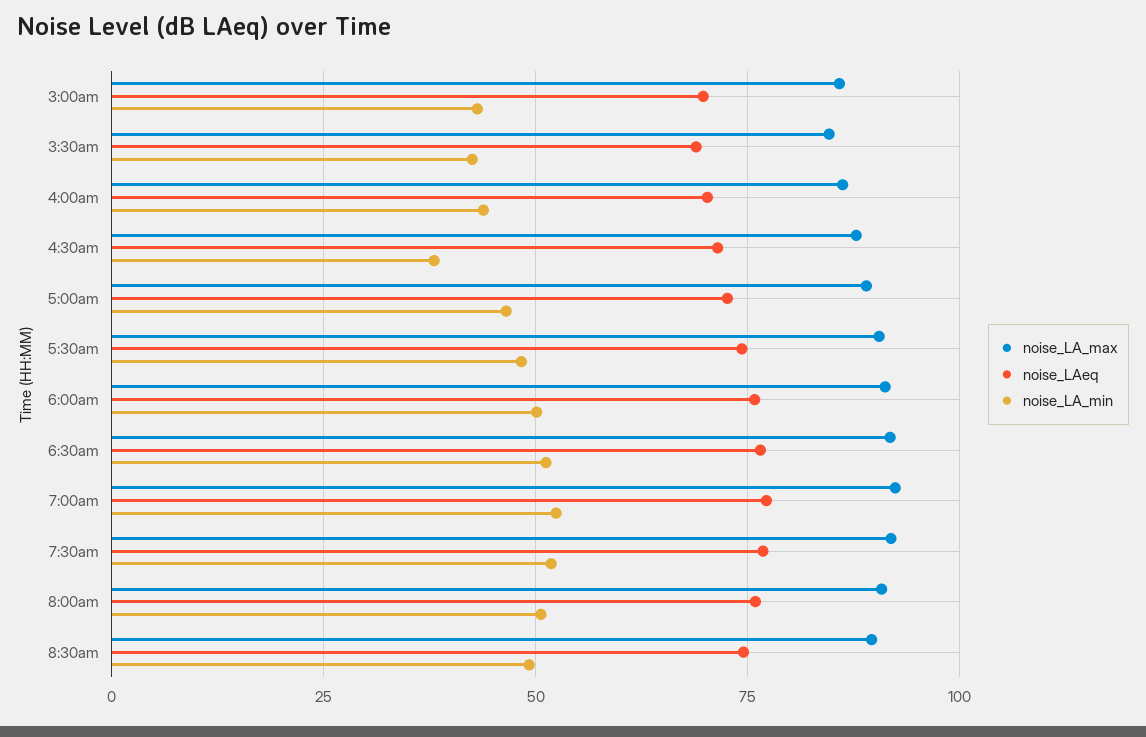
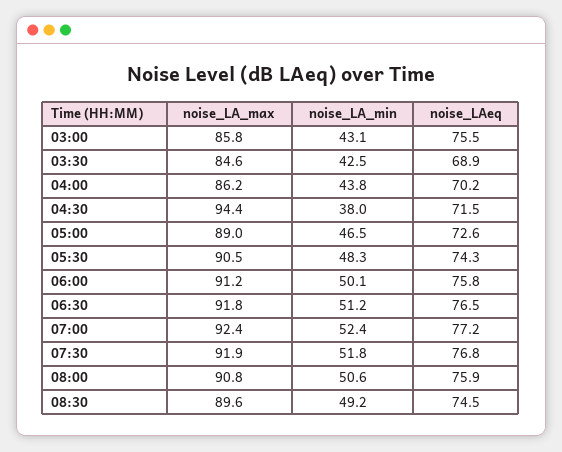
  {
    "noise_LA_max": {
      "3:00am": 85.8,
      "3:30am": 84.6,
      "4:00am": 86.2,
-     "4:30am": 87.5,
+     "4:30am": 94.4,
      "5:00am": 89,
      "5:30am": 90.5,
      "6:00am": 91.2,
      "6:30am": 91.8,
      "7:00am": 92.4,
      "7:30am": 91.9,
      "8:00am": 90.8,
      "8:30am": 89.6
    },
    "noise_LAeq": {
-     "3:00am": 70,
+     "3:00am": 75.5,
      "3:30am": 68.9,
      "4:00am": 70.2,
      "4:30am": 71.5,
      "5:00am": 72.6,
      "5:30am": 74.3,
      "6:00am": 75.8,
      "6:30am": 76.5,
      "7:00am": 77.2,
      "7:30am": 76.8,
      "8:00am": 75.9,
      "8:30am": 74.5
    },
    "noise_LA_min": {
      "3:00am": 43.1,
      "3:30am": 42.5,
      "4:00am": 43.8,
      "4:30am": 38,
      "5:00am": 46.5,
      "5:30am": 48.3,
      "6:00am": 50.1,
      "6:30am": 51.2,
      "7:00am": 52.4,
      "7:30am": 51.8,
      "8:00am": 50.6,
      "8:30am": 49.2
    }
  }

